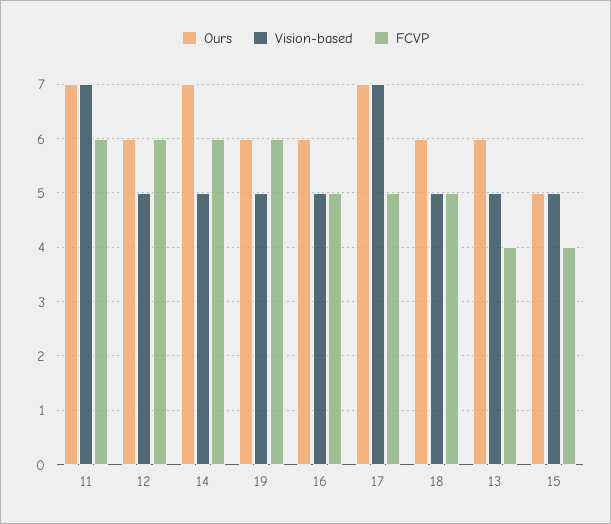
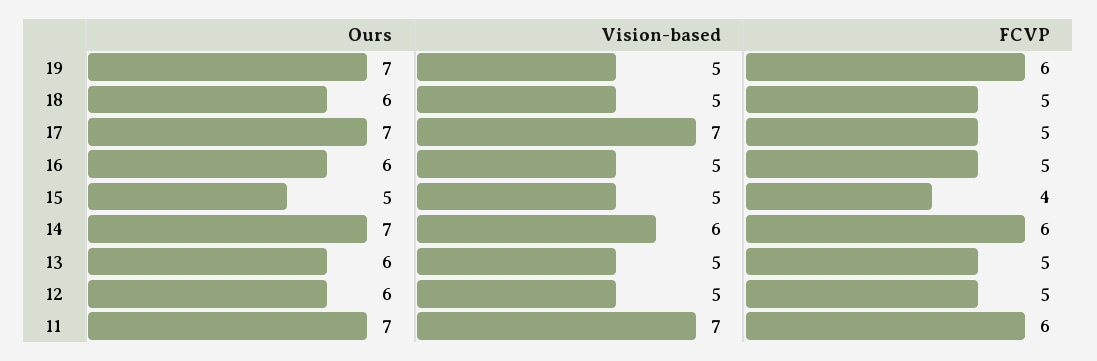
  {
    "Ours": {
      "11": 7,
      "12": 6,
      "14": 7,
-     "19": 6,
+     "19": 7,
      "16": 6,
      "17": 7,
      "18": 6,
      "13": 6,
      "15": 5
    },
    "Vision-based": {
      "11": 7,
      "12": 5,
-     "14": 5,
+     "14": 6,
      "19": 5,
      "16": 5,
      "17": 7,
      "18": 5,
      "13": 5,
      "15": 5
    },
    "FCVP": {
      "11": 6,
-     "12": 6,
+     "12": 5,
      "14": 6,
      "19": 6,
      "16": 5,
      "17": 5,
      "18": 5,
-     "13": 4,
+     "13": 5,
      "15": 4
    }
  }

